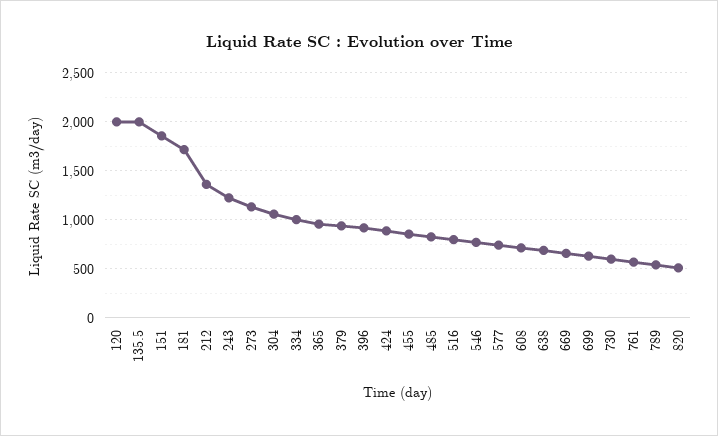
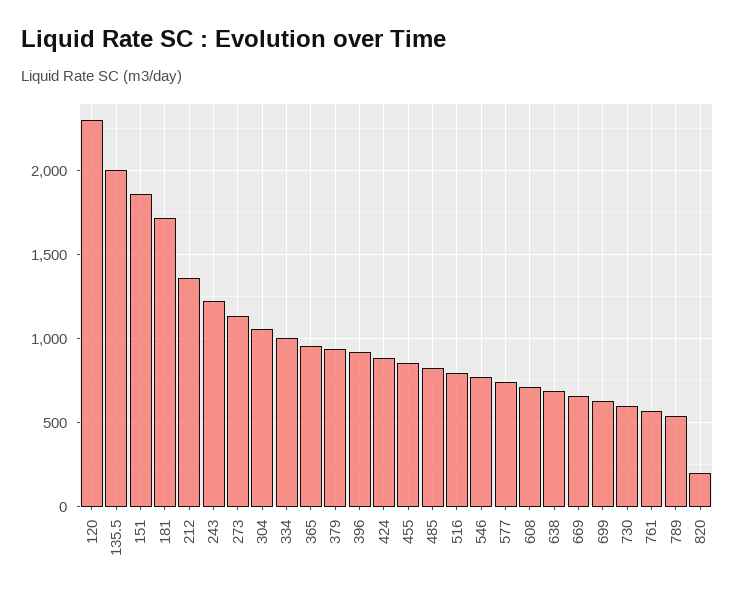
  {
-   "120": 2000,
+   "120": 2300,
    "135.5": 2000,
    "151": 1850,
    "181": 1700,
    "212": 1350,
    "243": 1200,
    "273": 1150,
    "304": 1050,
    "334": 1000,
    "365": 950,
    "379": 950,
    "396": 900,
    "424": 900,
    "455": 850,
    "485": 850,
    "516": 800,
    "546": 750,
    "577": 750,
    "608": 700,
    "638": 700,
    "669": 650,
    "699": 650,
    "730": 600,
    "761": 550,
    "789": 550,
-   "820": 500
+   "820": 200
  }

